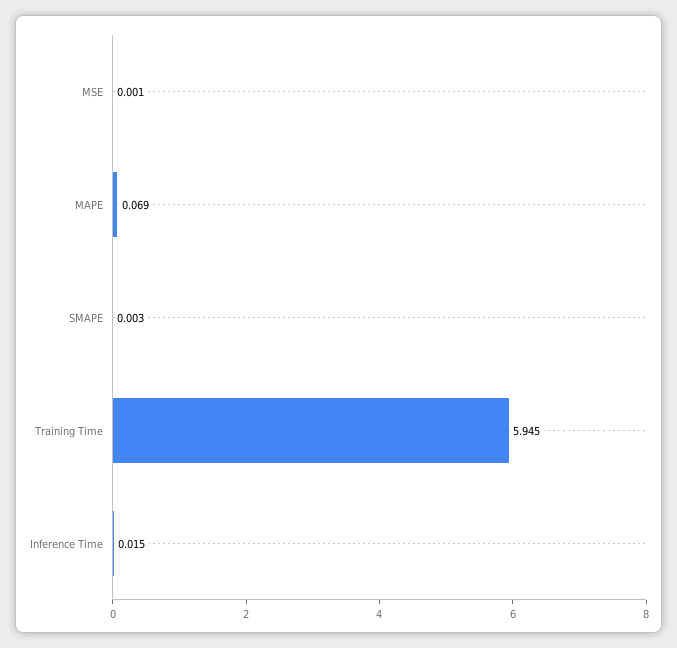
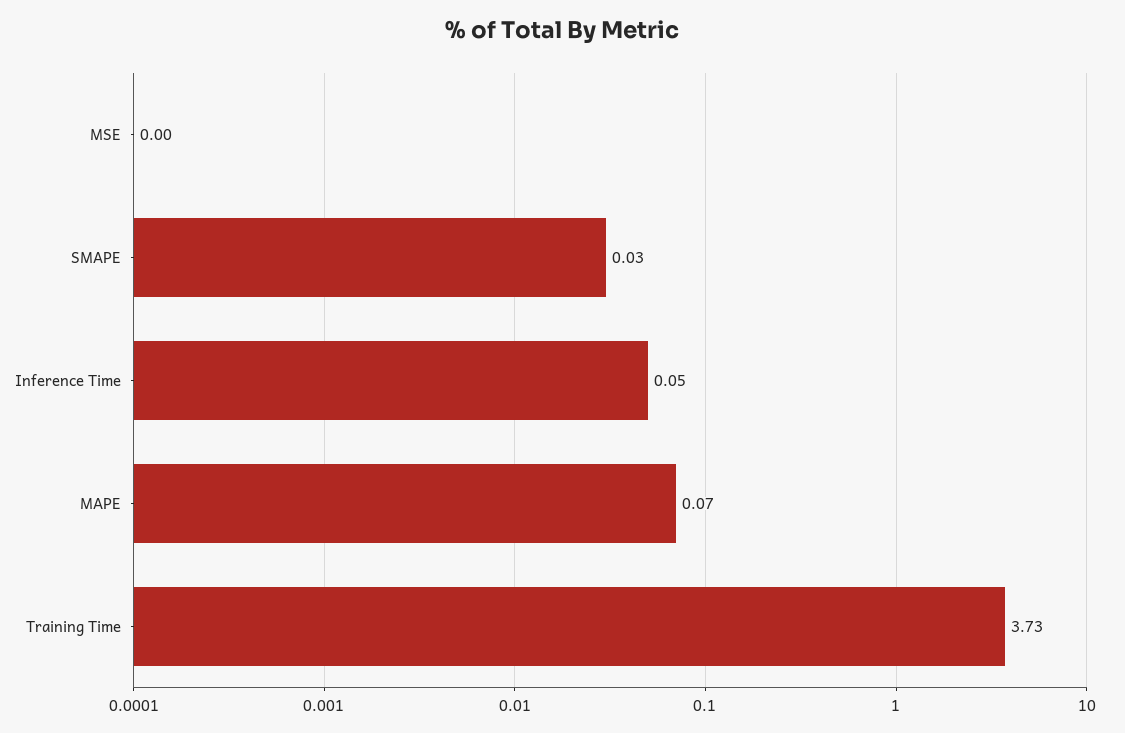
  {
    "MSE": 0.001,
    "MAPE": 0.069,
-   "SMAPE": 0.003,
+   "SMAPE": 0.03,
-   "Training Time": 5.945,
+   "Training Time": 3.73,
-   "Inference Time": 0.015
+   "Inference Time": 0.05
  }

